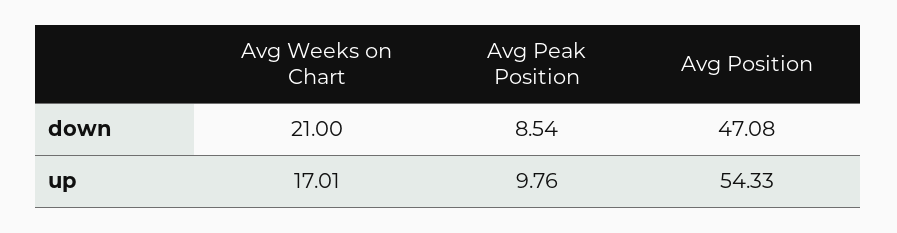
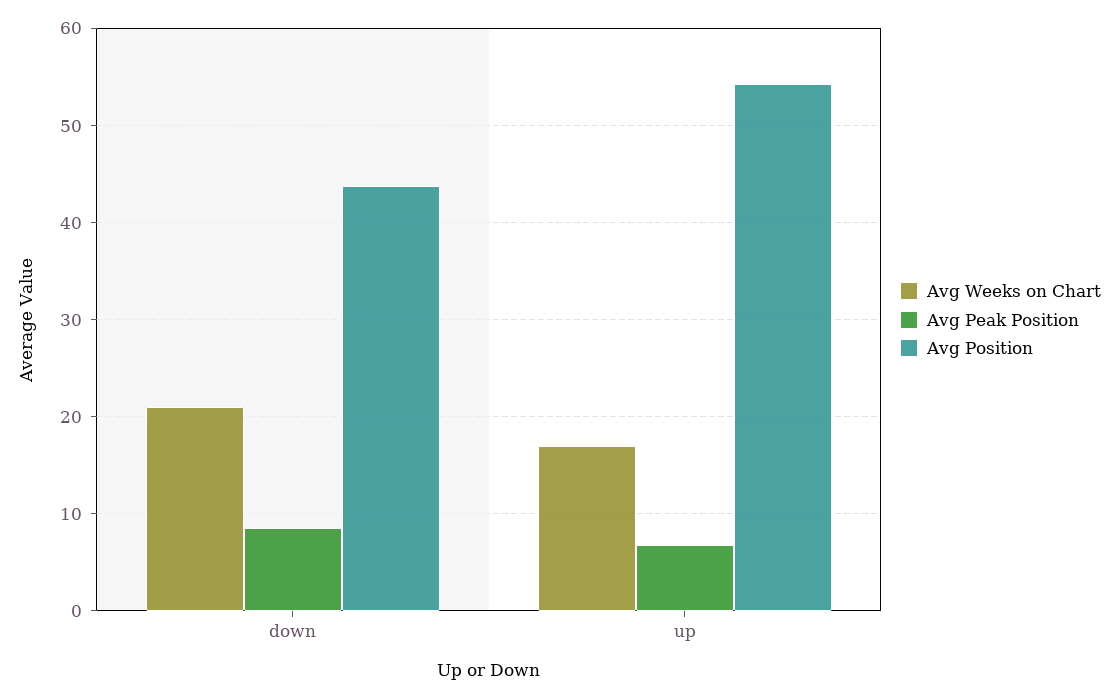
  {
    "Avg Weeks on Chart": {
      "down": 21,
      "up": 17.01
    },
    "Avg Peak Position": {
      "down": 8.54,
-     "up": 9.76
+     "up": 7
    },
    "Avg Position": {
-     "down": 47.08,
+     "down": 44,
      "up": 54.33
    }
  }

